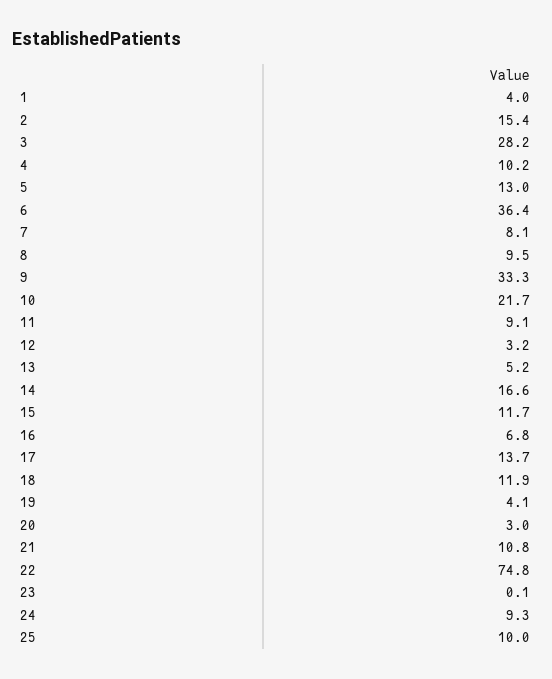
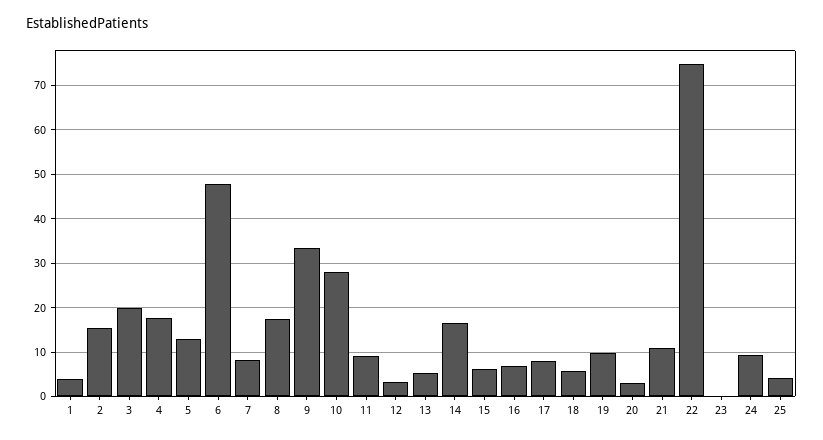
  {
    "1": 4,
    "2": 15.4,
-   "3": 28.2,
+   "3": 20,
-   "4": 10.2,
+   "4": 18,
    "5": 13,
-   "6": 36.4,
+   "6": 48,
    "7": 8.1,
-   "8": 9.5,
+   "8": 18,
    "9": 33.3,
-   "10": 21.7,
+   "10": 28,
    "11": 9.1,
    "12": 3.2,
    "13": 5.2,
    "14": 16.6,
-   "15": 11.7,
+   "15": 6,
    "16": 6.8,
-   "17": 13.7,
+   "17": 8,
-   "18": 11.9,
+   "18": 6,
-   "19": 4.1,
+   "19": 10,
    "20": 3,
    "21": 10.8,
    "22": 74.8,
    "23": 0.1,
    "24": 9.3,
-   "25": 10
+   "25": 4
  }

